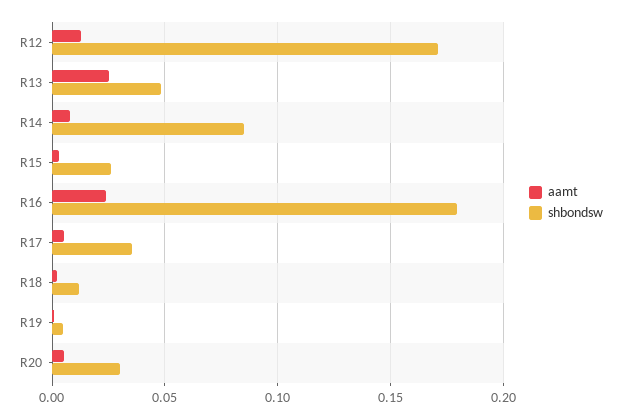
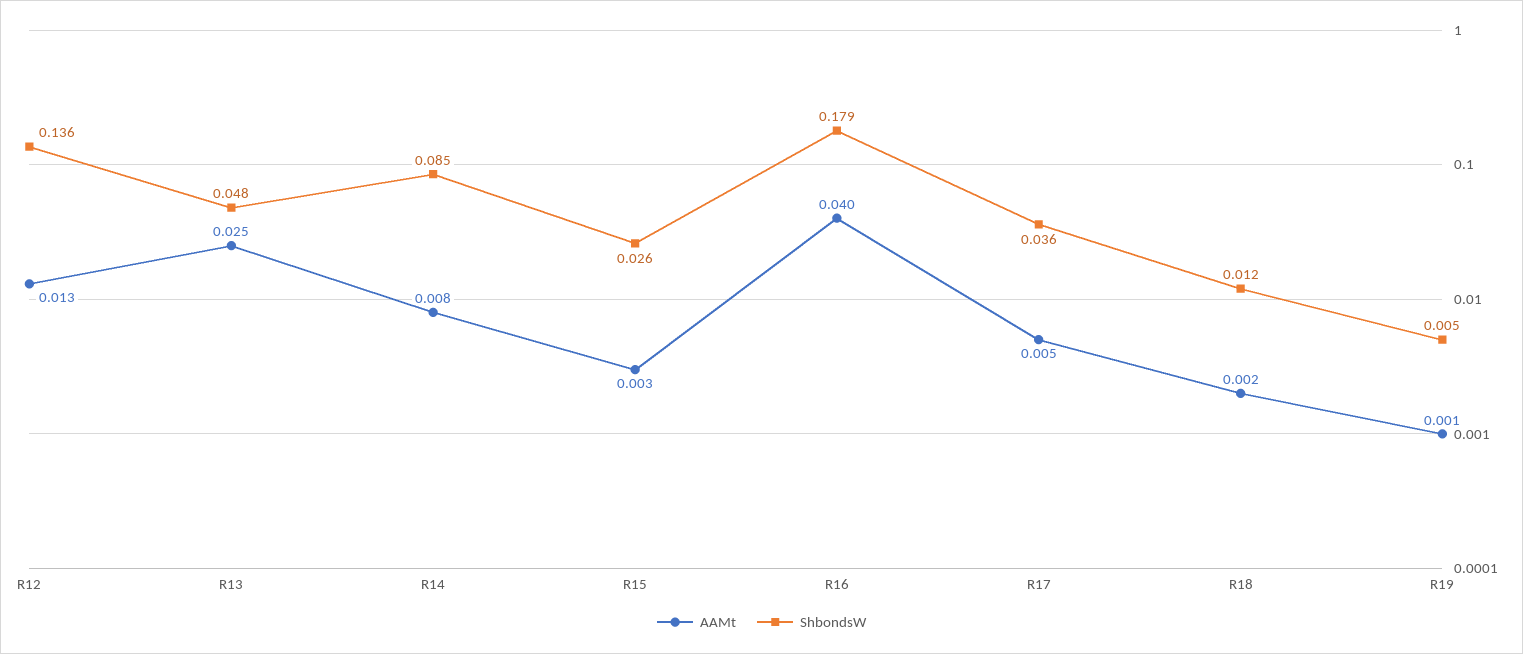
  {
    "aamt": {
      "R12": 0.013,
      "R13": 0.025,
      "R14": 0.008,
      "R15": 0.003,
-     "R16": 0.025,
+     "R16": 0.04,
      "R17": 0.005,
      "R18": 0.002,
-     "R19": 0.001,
+     "R19": 0.001
-     "R20": 0.005
    },
    "shbondsw": {
-     "R12": 0.17,
+     "R12": 0.136,
      "R13": 0.048,
      "R14": 0.085,
      "R15": 0.026,
      "R16": 0.179,
      "R17": 0.036,
      "R18": 0.012,
-     "R19": 0.005,
+     "R19": 0.005
-     "R20": 0.03
    }
  }

